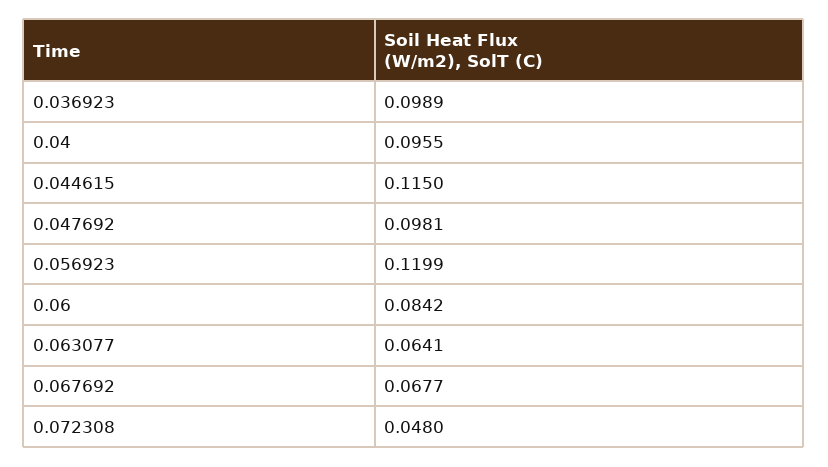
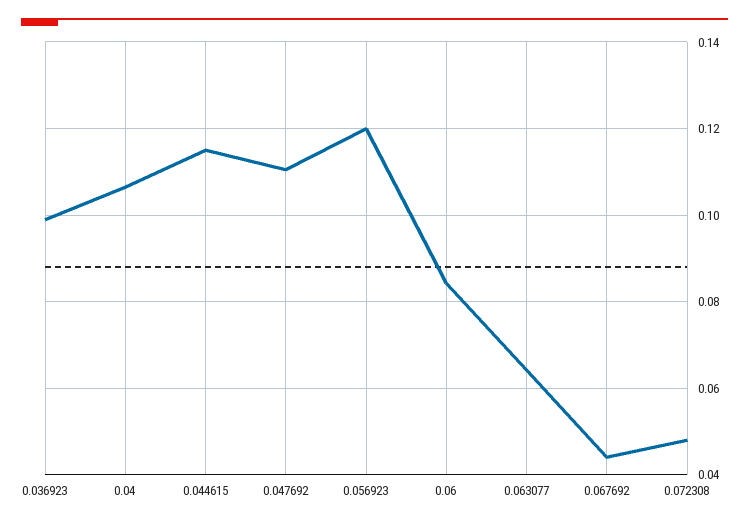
  {
    "0.036923": 0.0989,
-   "0.04": 0.0955,
+   "0.04": 0.106,
    "0.044615": 0.115,
-   "0.047692": 0.0981,
+   "0.047692": 0.11,
    "0.056923": 0.1199,
    "0.06": 0.0842,
    "0.063077": 0.0641,
-   "0.067692": 0.0677,
+   "0.067692": 0.044,
    "0.072308": 0.048
  }

